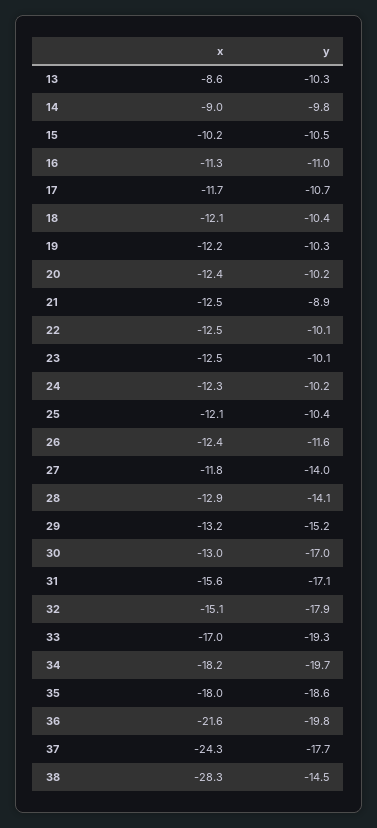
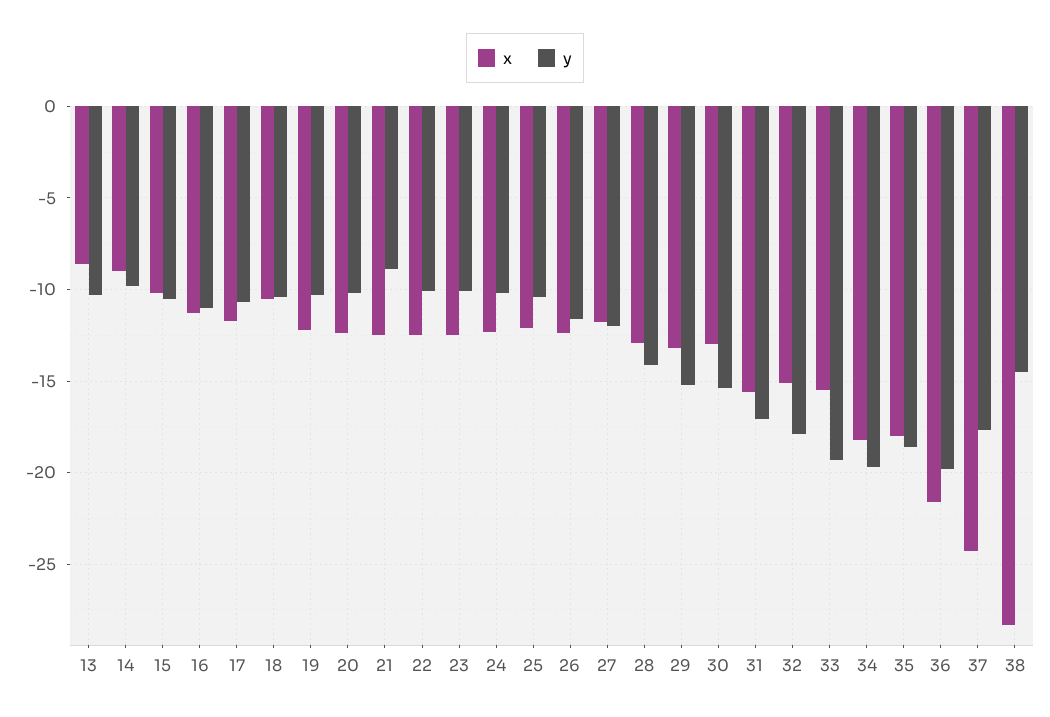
  {
    "x": {
      "13": -8.6,
      "14": -9,
      "15": -10.2,
      "16": -11.3,
      "17": -11.7,
-     "18": -12.1,
+     "18": -10.5,
      "19": -12.2,
      "20": -12.4,
      "21": -12.5,
      "22": -12.5,
      "23": -12.5,
      "24": -12.3,
      "25": -12.1,
      "26": -12.4,
      "27": -11.8,
      "28": -12.9,
      "29": -13.2,
      "30": -13,
      "31": -15.6,
      "32": -15.1,
-     "33": -17,
+     "33": -15.5,
      "34": -18.2,
      "35": -18,
      "36": -21.6,
      "37": -24.3,
      "38": -28.3
    },
    "y": {
      "13": -10.3,
      "14": -9.8,
      "15": -10.5,
      "16": -11,
      "17": -10.7,
      "18": -10.4,
      "19": -10.3,
      "20": -10.2,
      "21": -8.9,
      "22": -10.1,
      "23": -10.1,
      "24": -10.2,
      "25": -10.4,
      "26": -11.6,
-     "27": -14,
+     "27": -12,
      "28": -14.1,
      "29": -15.2,
-     "30": -17,
+     "30": -15.5,
      "31": -17.1,
      "32": -17.9,
      "33": -19.3,
      "34": -19.7,
      "35": -18.6,
      "36": -19.8,
      "37": -17.7,
      "38": -14.5
    }
  }

